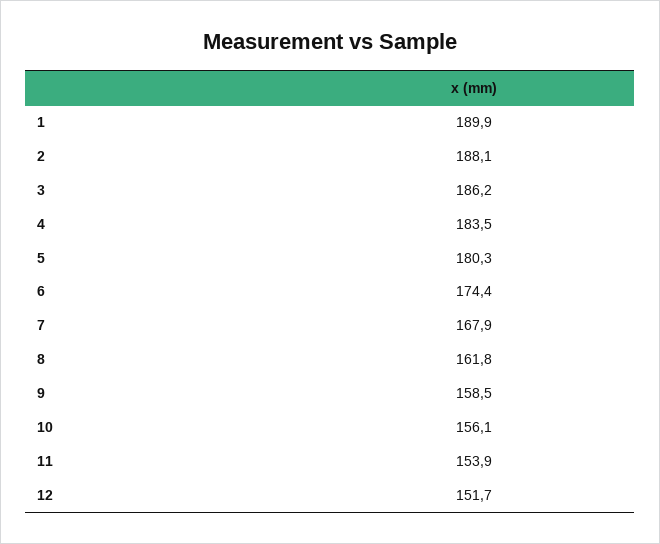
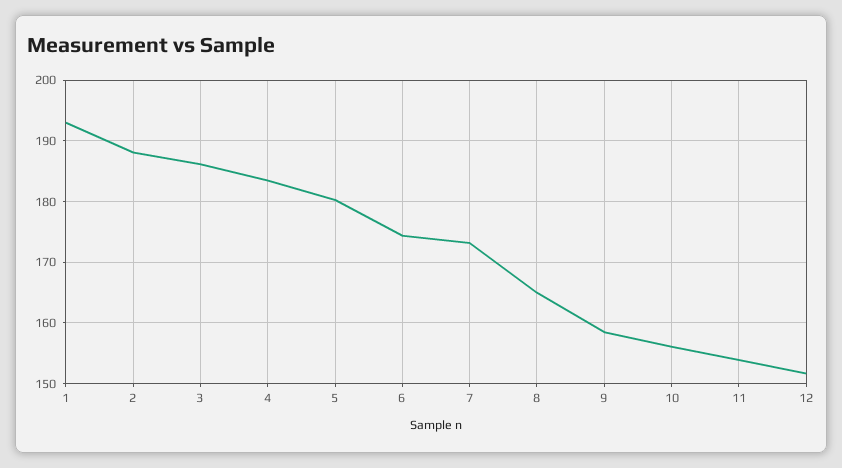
  {
-   "1": 189.9,
+   "1": 193,
    "2": 188.1,
    "3": 186.2,
    "4": 183.5,
    "5": 180.3,
    "6": 174.4,
-   "7": 167.9,
+   "7": 173,
-   "8": 161.8,
+   "8": 165,
    "9": 158.5,
    "10": 156.1,
    "11": 153.9,
    "12": 151.7
  }

